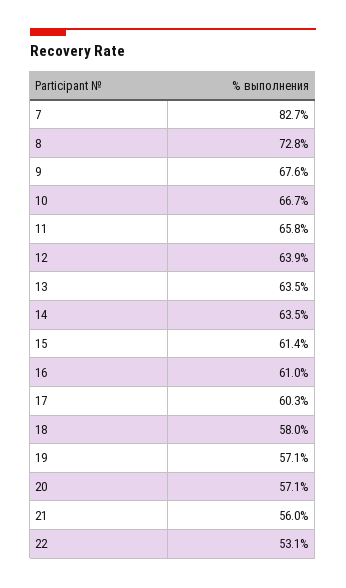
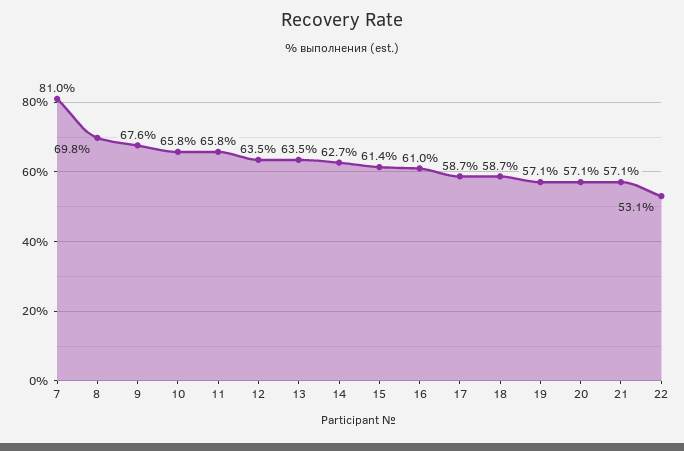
  {
-   "7": 82.7,
+   "7": 81,
-   "8": 72.8,
+   "8": 69.8,
    "9": 67.6,
-   "10": 66.7,
+   "10": 65.8,
    "11": 65.8,
-   "12": 63.9,
+   "12": 63.5,
    "13": 63.5,
-   "14": 63.5,
+   "14": 62.7,
    "15": 61.4,
    "16": 61,
-   "17": 60.3,
+   "17": 58.7,
-   "18": 58,
+   "18": 58.7,
    "19": 57.1,
    "20": 57.1,
-   "21": 56,
+   "21": 57.1,
    "22": 53.1
  }

